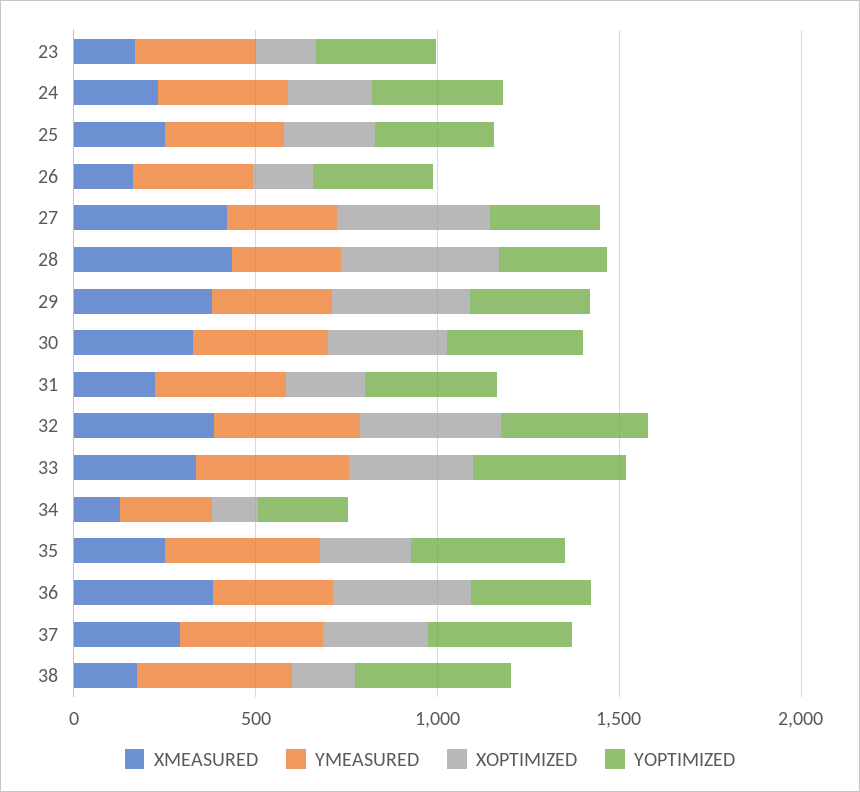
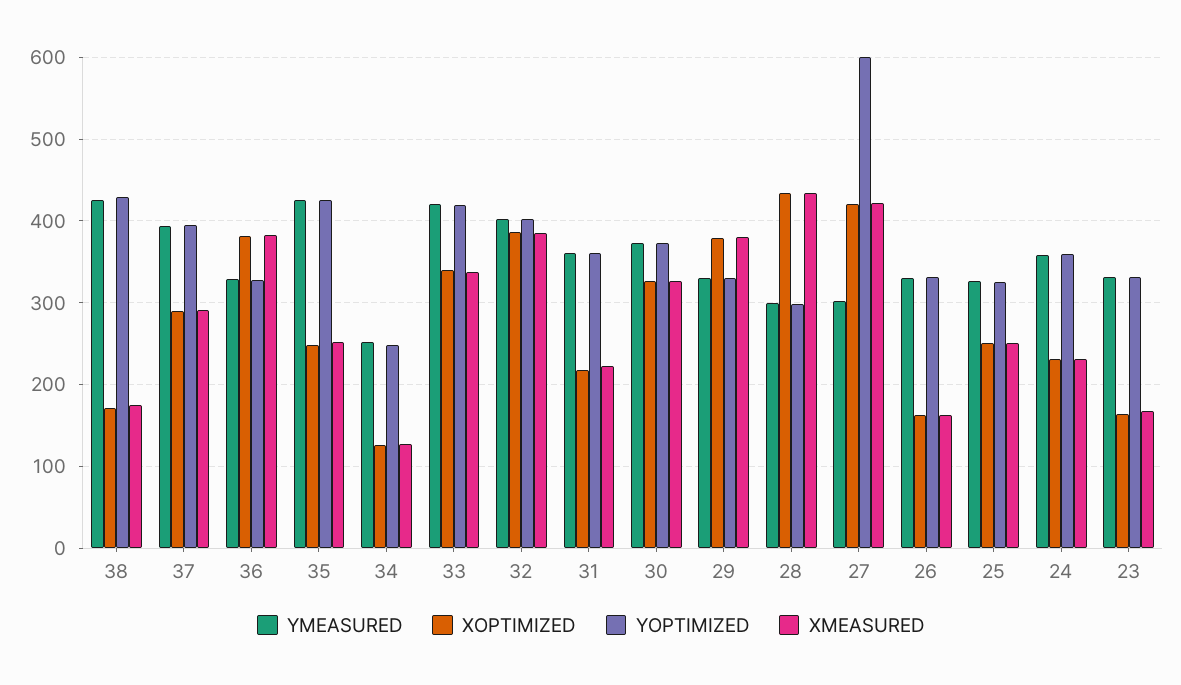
  {
    "XMEASURED": {
      "23": 170,
      "24": 230,
      "25": 250,
      "26": 160,
      "27": 420,
      "28": 430,
      "29": 380,
      "30": 330,
      "31": 220,
      "32": 390,
      "33": 340,
      "34": 130,
      "35": 250,
      "36": 380,
      "37": 290,
      "38": 170
    },
    "YMEASURED": {
      "23": 330,
      "24": 360,
      "25": 330,
      "26": 330,
      "27": 300,
      "28": 300,
      "29": 330,
      "30": 370,
      "31": 360,
      "32": 400,
      "33": 420,
      "34": 250,
      "35": 430,
      "36": 330,
      "37": 390,
      "38": 430
    },
    "XOPTIMIZED": {
      "23": 160,
      "24": 230,
      "25": 250,
      "26": 160,
      "27": 420,
      "28": 430,
      "29": 380,
      "30": 330,
      "31": 220,
      "32": 390,
      "33": 340,
      "34": 130,
      "35": 250,
      "36": 380,
      "37": 290,
      "38": 170
    },
    "YOPTIMIZED": {
      "23": 330,
      "24": 360,
      "25": 330,
      "26": 330,
-     "27": 300,
+     "27": 600,
      "28": 300,
      "29": 330,
      "30": 370,
      "31": 360,
      "32": 400,
      "33": 420,
      "34": 250,
      "35": 430,
      "36": 330,
      "37": 390,
      "38": 430
    }
  }

